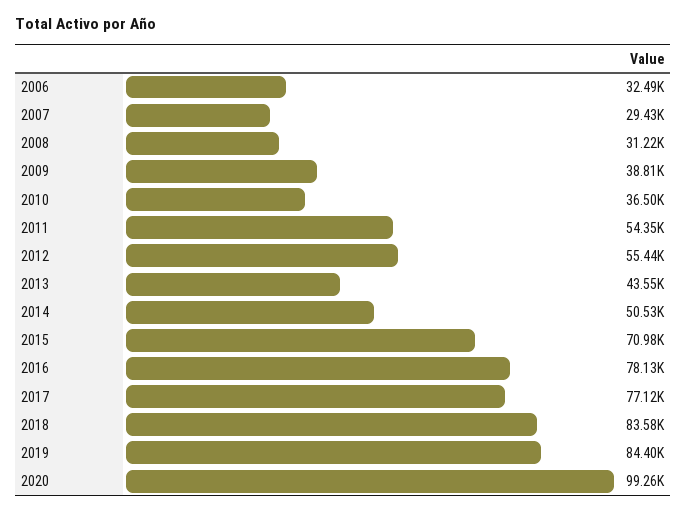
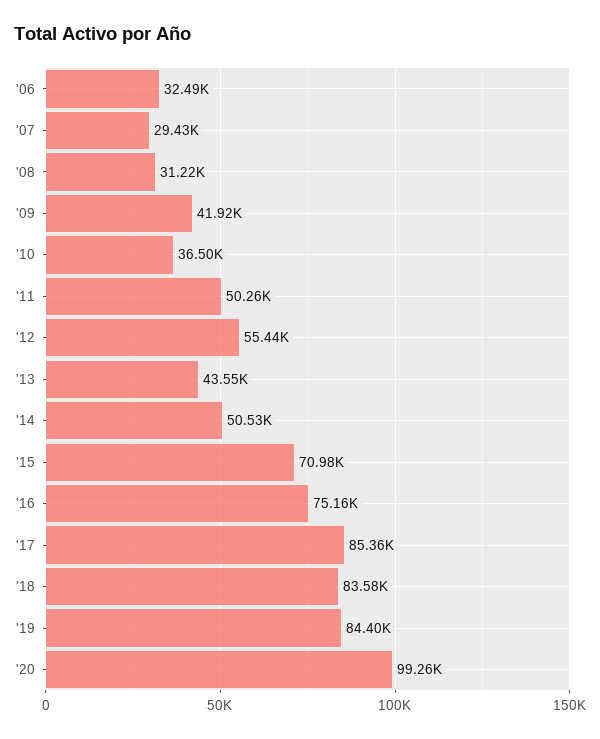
  {
    "2006": 32490,
    "2007": 29430,
    "2008": 31220,
-   "2009": 38810,
+   "2009": 41920,
    "2010": 36500,
-   "2011": 54350,
+   "2011": 50260,
    "2012": 55440,
    "2013": 43550,
    "2014": 50530,
    "2015": 70980,
-   "2016": 78130,
+   "2016": 75160,
-   "2017": 77120,
+   "2017": 85360,
    "2018": 83580,
    "2019": 84400,
    "2020": 99260
  }

